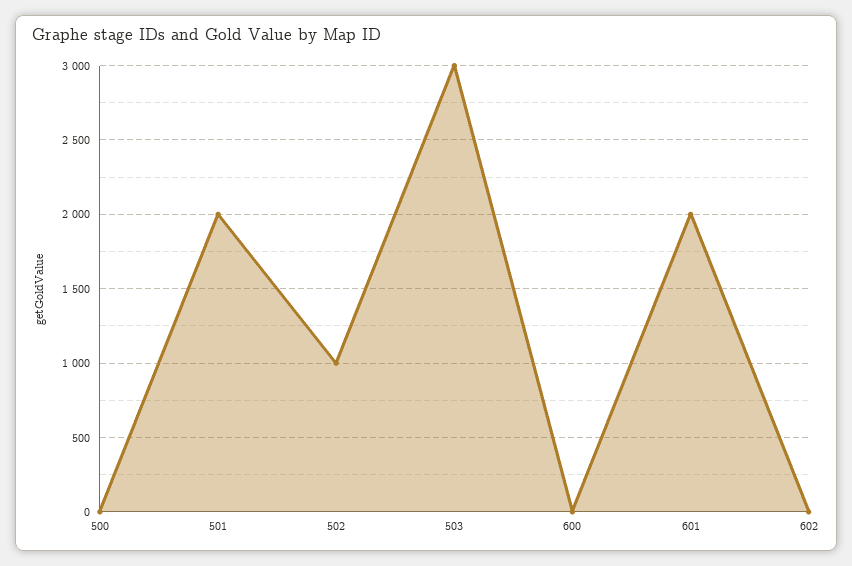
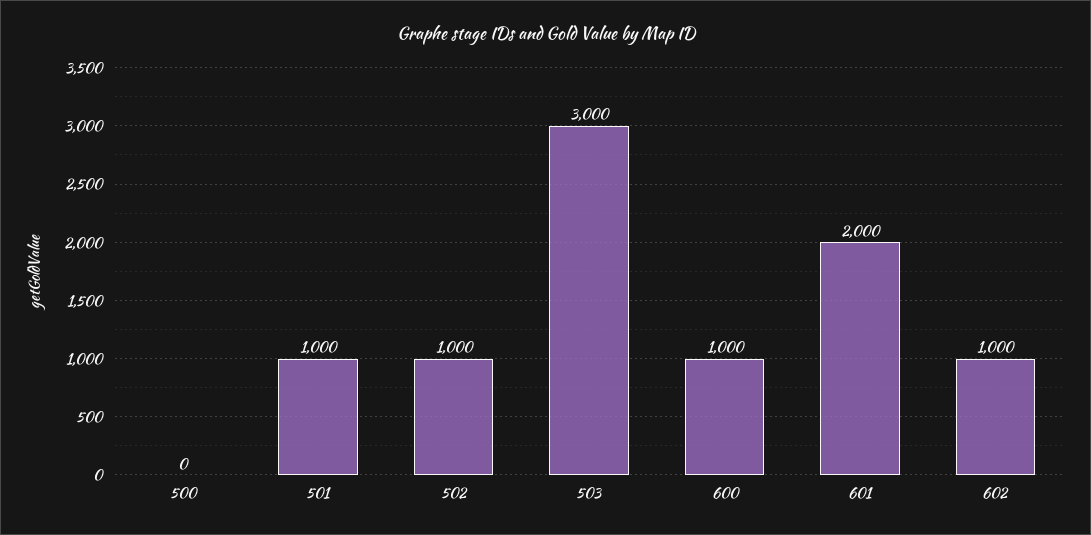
  {
    "500": 0,
-   "501": 2000,
+   "501": 1000,
    "502": 1000,
    "503": 3000,
-   "600": 0,
+   "600": 1000,
    "601": 2000,
-   "602": 0
+   "602": 1000
  }

